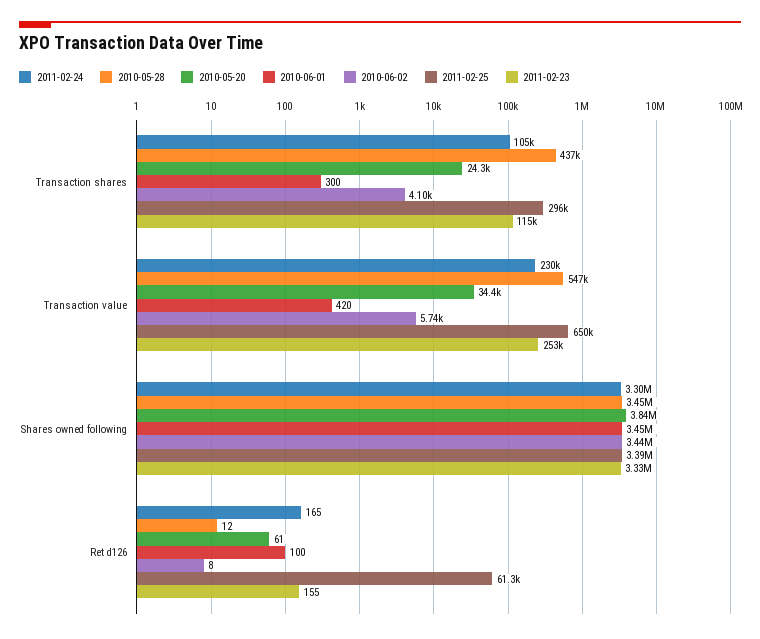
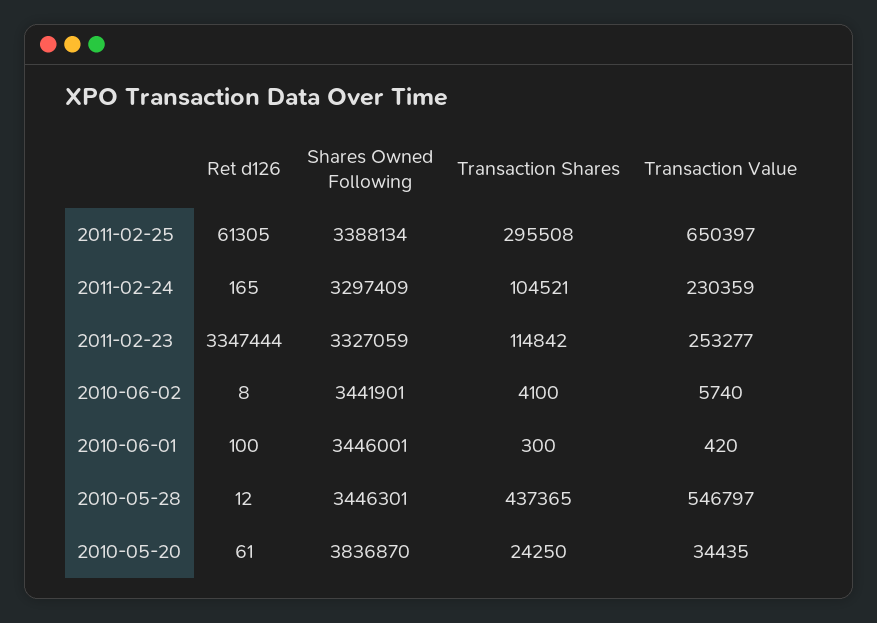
  {
    "2011-02-24": {
      "Transaction shares": 104521,
      "Transaction value": 230359,
      "Shares owned following": 3297409,
      "Ret d126": 165
    },
    "2010-05-28": {
      "Transaction shares": 437365,
      "Transaction value": 546797,
      "Shares owned following": 3446301,
      "Ret d126": 12
    },
    "2010-05-20": {
      "Transaction shares": 24250,
      "Transaction value": 34435,
      "Shares owned following": 3836870,
      "Ret d126": 61
    },
    "2010-06-01": {
      "Transaction shares": 300,
      "Transaction value": 420,
      "Shares owned following": 3446001,
      "Ret d126": 100
    },
    "2010-06-02": {
      "Transaction shares": 4100,
      "Transaction value": 5740,
      "Shares owned following": 3441901,
      "Ret d126": 8
    },
    "2011-02-25": {
      "Transaction shares": 295508,
      "Transaction value": 650397,
      "Shares owned following": 3388134,
      "Ret d126": 61305
    },
    "2011-02-23": {
      "Transaction shares": 114842,
      "Transaction value": 253277,
      "Shares owned following": 3327059,
-     "Ret d126": 155
+     "Ret d126": 3347444
    }
  }

